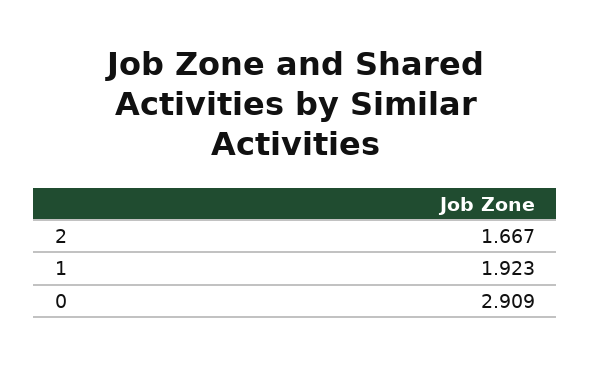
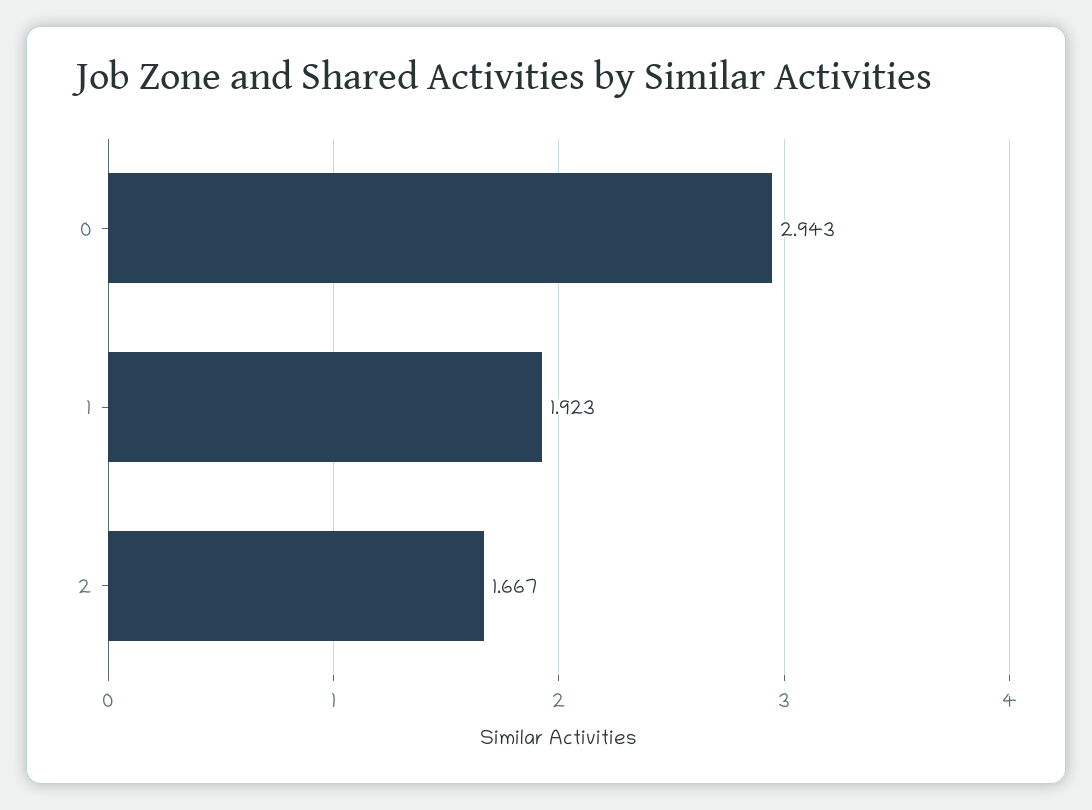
  {
    "2": 1.667,
    "1": 1.923,
-   "0": 2.909
+   "0": 2.943
  }

